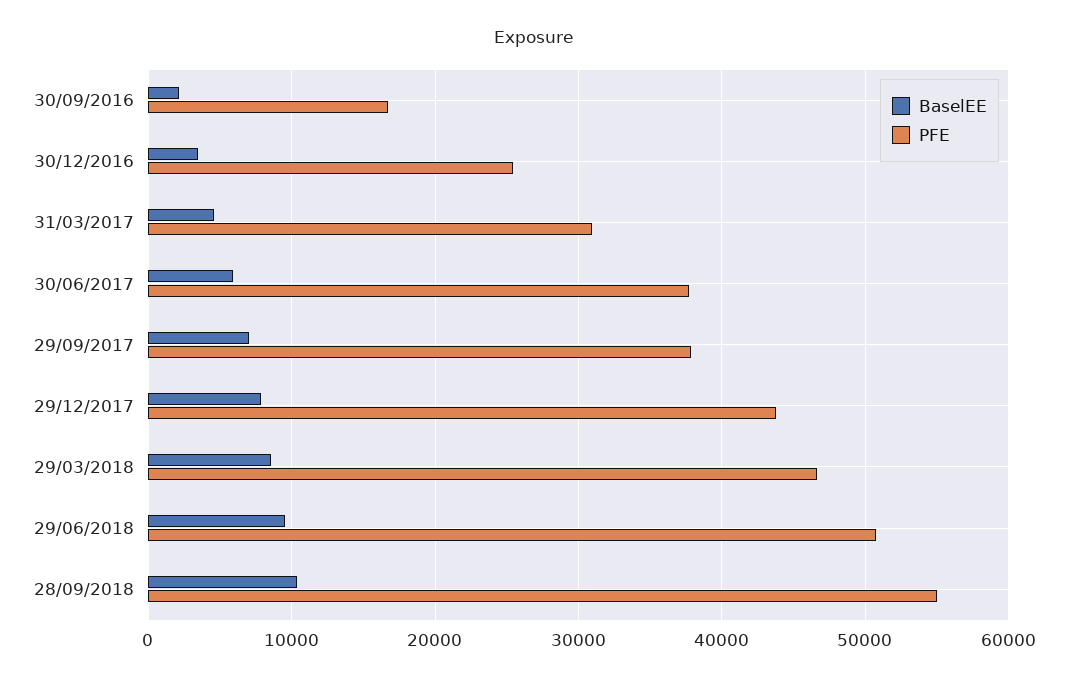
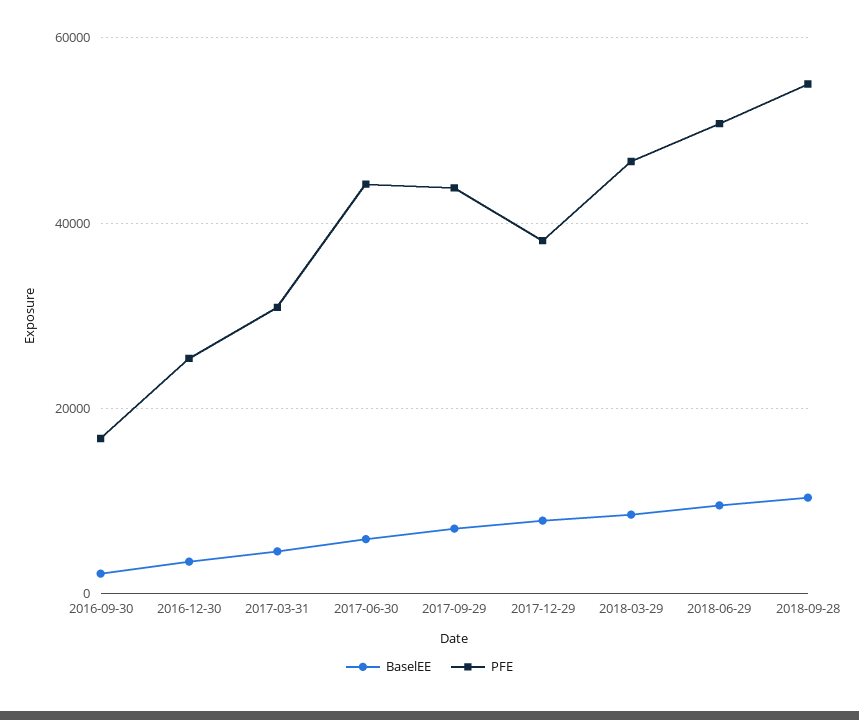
  {
    "BaselEE": {
      "30/09/2016": 2000,
      "30/12/2016": 3000,
      "31/03/2017": 5000,
      "30/06/2017": 6000,
      "29/09/2017": 7000,
      "29/12/2017": 8000,
      "29/03/2018": 9000,
      "29/06/2018": 10000,
      "28/09/2018": 10000
    },
    "PFE": {
      "30/09/2016": 17000,
      "30/12/2016": 25000,
      "31/03/2017": 31000,
-     "30/06/2017": 38000,
+     "30/06/2017": 44000,
-     "29/09/2017": 38000,
+     "29/09/2017": 44000,
-     "29/12/2017": 44000,
+     "29/12/2017": 38000,
      "29/03/2018": 47000,
      "29/06/2018": 51000,
      "28/09/2018": 55000
    }
  }

